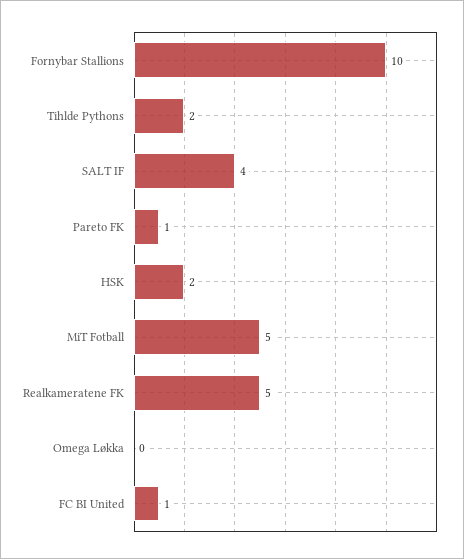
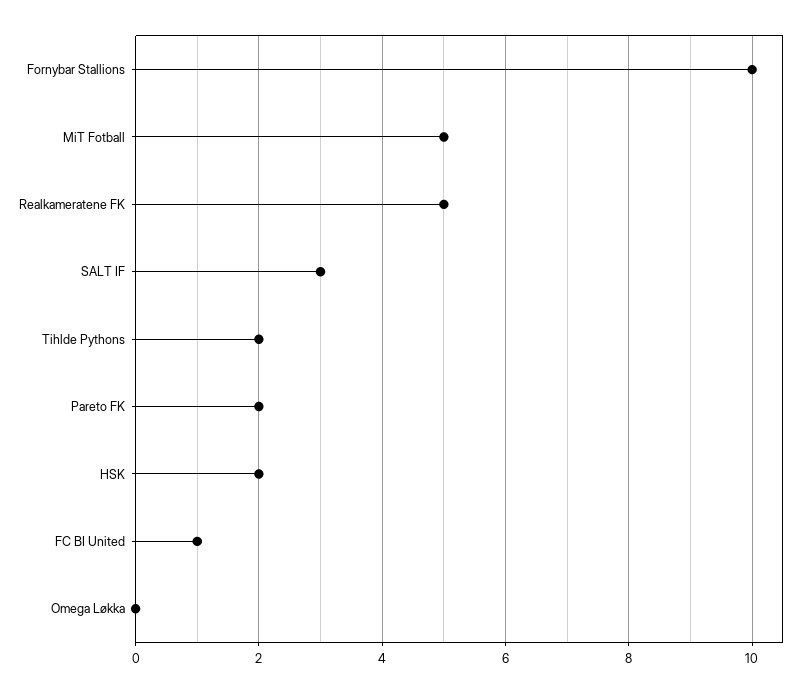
  {
    "Fornybar Stallions": 10,
    "Tihlde Pythons": 2,
-   "SALT IF": 4,
+   "SALT IF": 3,
-   "Pareto FK": 1,
+   "Pareto FK": 2,
    "HSK": 2,
    "MiT Fotball": 5,
    "Realkameratene FK": 5,
    "Omega Løkka": 0,
    "FC BI United": 1
  }

